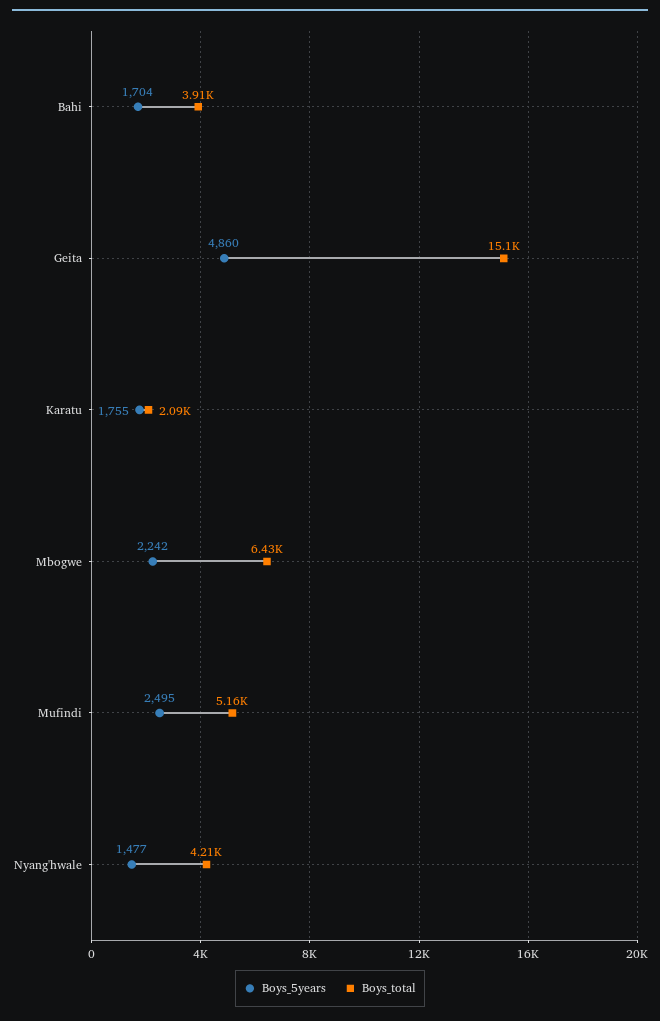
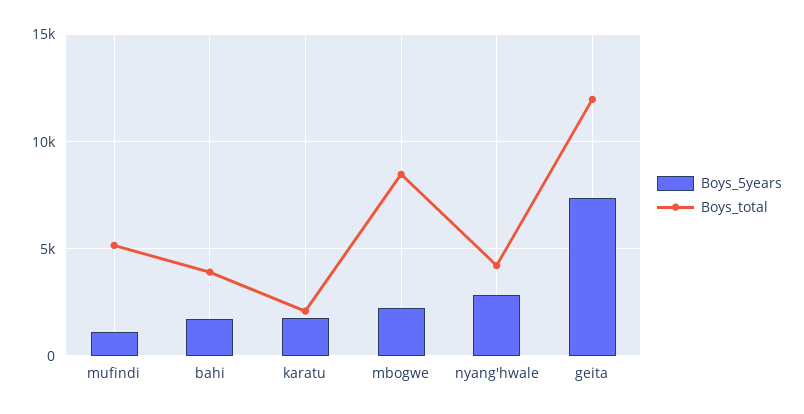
  {
    "Boys_5years": {
      "Bahi": 1704,
-     "Geita": 4860,
+     "Geita": 7500,
      "Karatu": 1755,
      "Mbogwe": 2242,
-     "Mufindi": 2495,
+     "Mufindi": 1000,
-     "Nyang'hwale": 1477
+     "Nyang'hwale": 3000
    },
    "Boys_total": {
      "Bahi": 3910,
-     "Geita": 15100,
+     "Geita": 12000,
      "Karatu": 2090,
-     "Mbogwe": 6430,
+     "Mbogwe": 8500,
      "Mufindi": 5160,
      "Nyang'hwale": 4210
    }
  }

